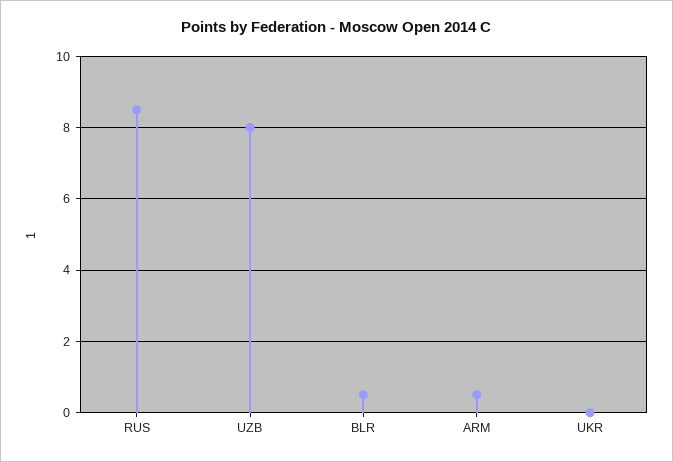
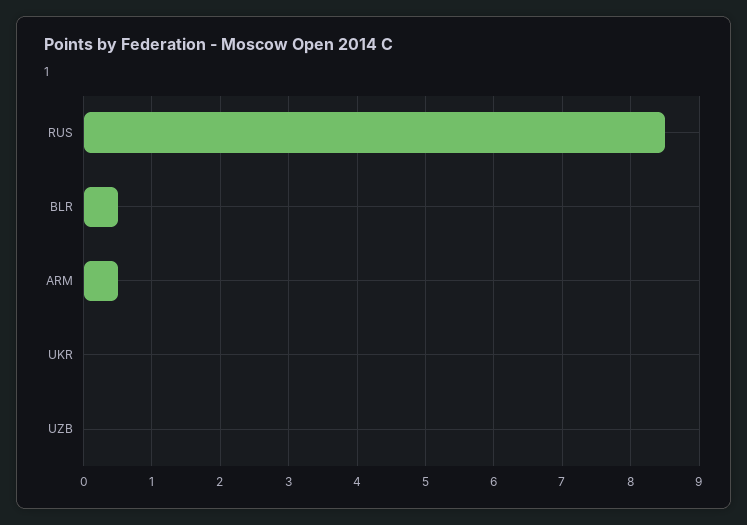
  {
    "RUS": 8.5,
-   "UZB": 8,
+   "UZB": 0,
    "BLR": 0.5,
    "ARM": 0.5,
    "UKR": 0
  }

